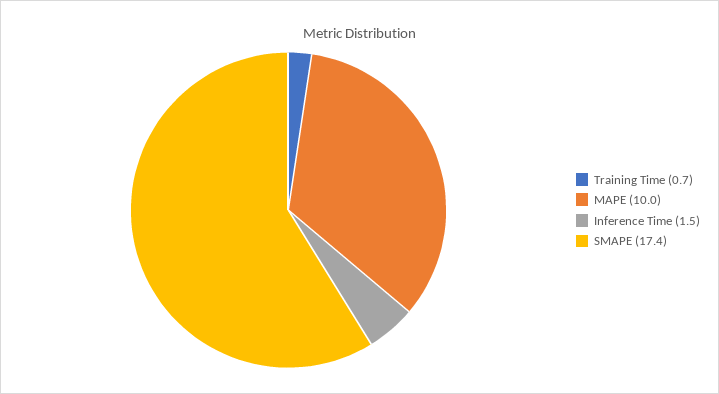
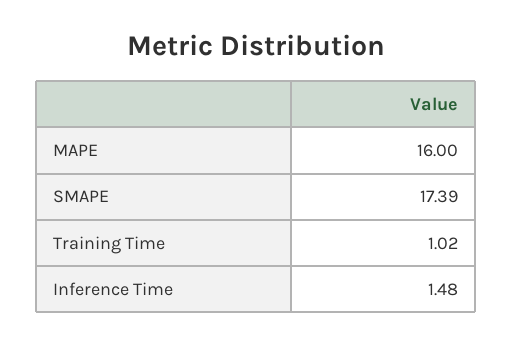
  {
-   "Training Time": 0.7,
+   "Training Time": 1.02,
-   "MAPE": 10,
+   "MAPE": 16,
    "Inference Time": 1.48,
    "SMAPE": 17.39
  }

